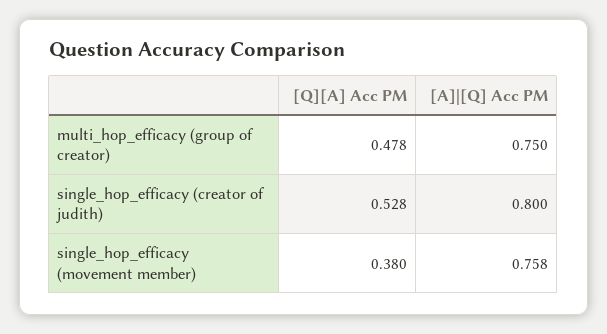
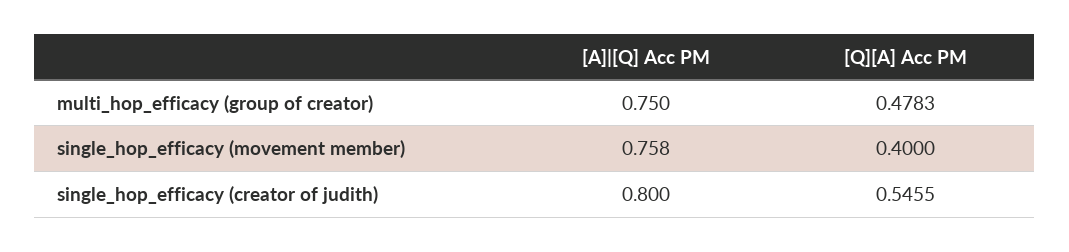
  {
    "[Q][A] Acc PM": {
      "multi_hop_efficacy (group of creator)": 0.4783,
-     "single_hop_efficacy (creator of judith)": 0.528,
+     "single_hop_efficacy (creator of judith)": 0.5455,
-     "single_hop_efficacy (movement member)": 0.38
+     "single_hop_efficacy (movement member)": 0.4
    },
    "[A]|[Q] Acc PM": {
      "multi_hop_efficacy (group of creator)": 0.75,
      "single_hop_efficacy (creator of judith)": 0.8,
      "single_hop_efficacy (movement member)": 0.758
    }
  }

